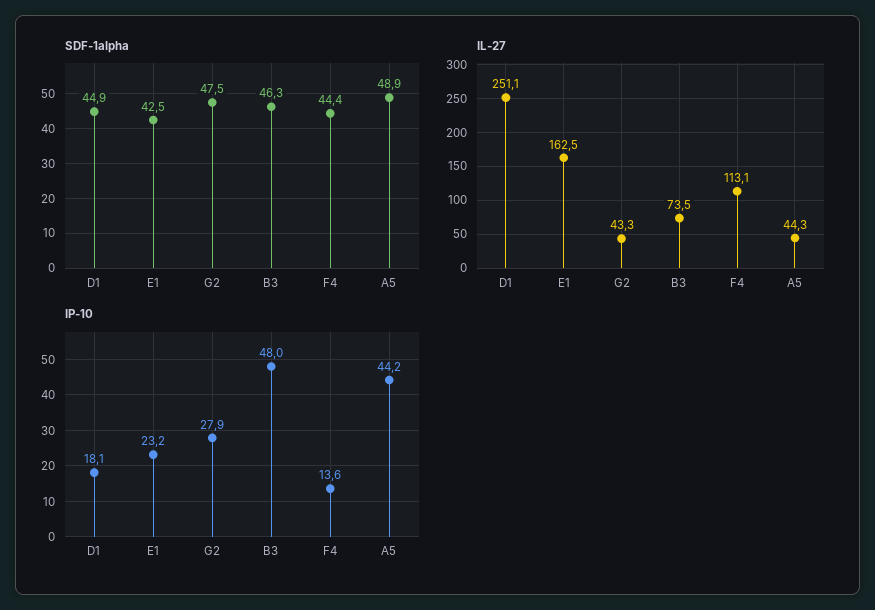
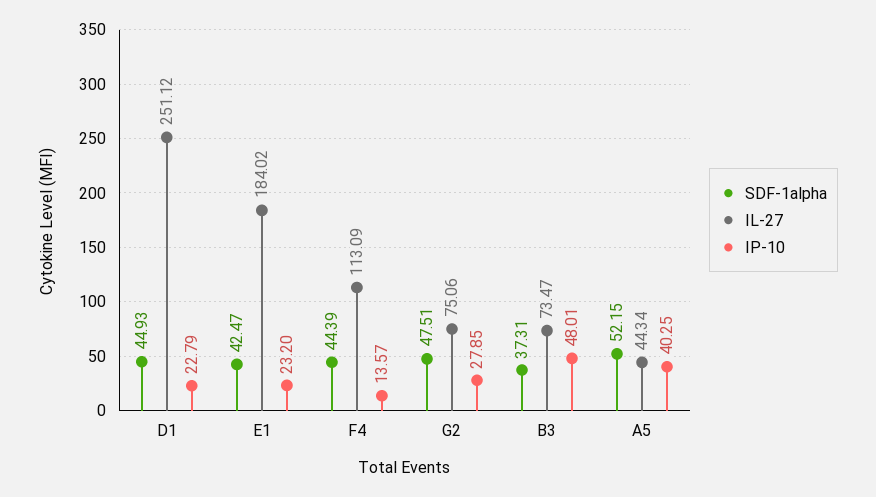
  {
    "SDF-1alpha": {
      "D1": 44.93,
      "E1": 42.47,
      "G2": 47.51,
-     "B3": 46.3,
+     "B3": 37.31,
      "F4": 44.39,
-     "A5": 48.9
+     "A5": 52.15
    },
    "IL-27": {
      "D1": 251.12,
-     "E1": 162.5,
+     "E1": 184.02,
-     "G2": 43.3,
+     "G2": 75.06,
      "B3": 73.47,
      "F4": 113.09,
      "A5": 44.34
    },
    "IP-10": {
-     "D1": 18.1,
+     "D1": 22.79,
      "E1": 23.2,
      "G2": 27.85,
      "B3": 48.01,
      "F4": 13.57,
-     "A5": 44.2
+     "A5": 40.25
    }
  }

